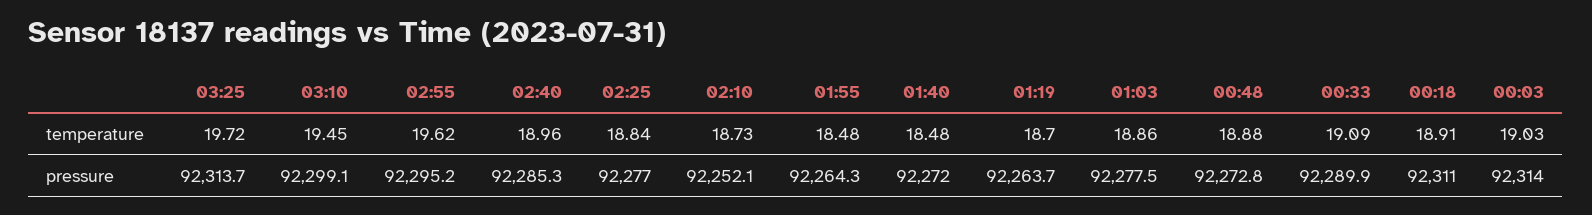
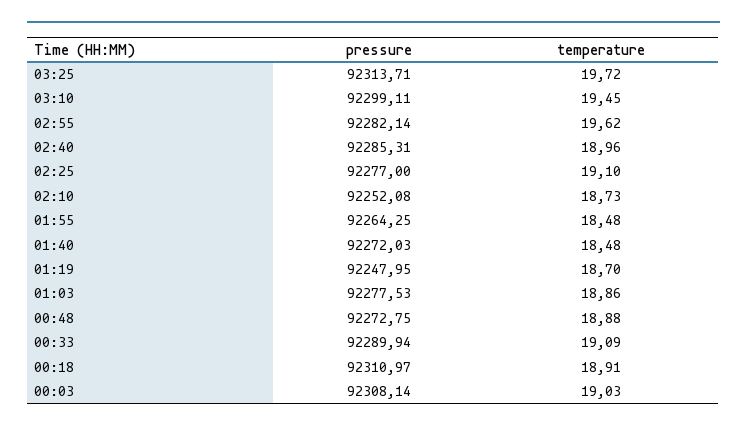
  {
    "03:25": {
      "temperature": 19.72,
      "pressure": 92313.71
    },
    "03:10": {
      "temperature": 19.45,
      "pressure": 92299.11
    },
    "02:55": {
      "temperature": 19.62,
-     "pressure": 92295.2
+     "pressure": 92282.14
    },
    "02:40": {
      "temperature": 18.96,
      "pressure": 92285.31
    },
    "02:25": {
-     "temperature": 18.84,
+     "temperature": 19.1,
      "pressure": 92277
    },
    "02:10": {
      "temperature": 18.73,
      "pressure": 92252.08
    },
    "01:55": {
      "temperature": 18.48,
      "pressure": 92264.25
    },
    "01:40": {
      "temperature": 18.48,
      "pressure": 92272.03
    },
    "01:19": {
      "temperature": 18.7,
-     "pressure": 92263.7
+     "pressure": 92247.95
    },
    "01:03": {
      "temperature": 18.86,
      "pressure": 92277.53
    },
    "00:48": {
      "temperature": 18.88,
      "pressure": 92272.75
    },
    "00:33": {
      "temperature": 19.09,
      "pressure": 92289.94
    },
    "00:18": {
      "temperature": 18.91,
      "pressure": 92310.97
    },
    "00:03": {
      "temperature": 19.03,
-     "pressure": 92314
+     "pressure": 92308.14
    }
  }

